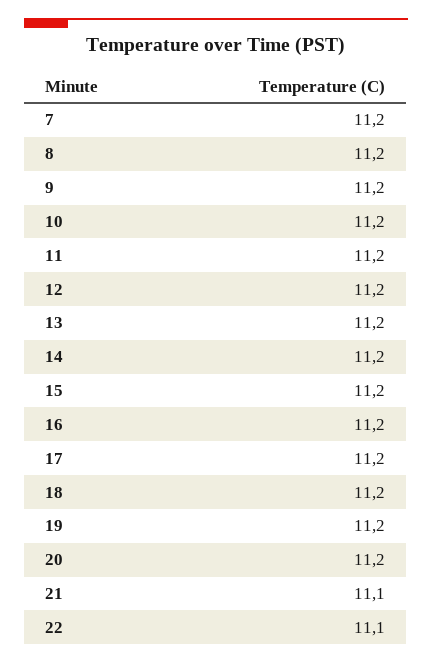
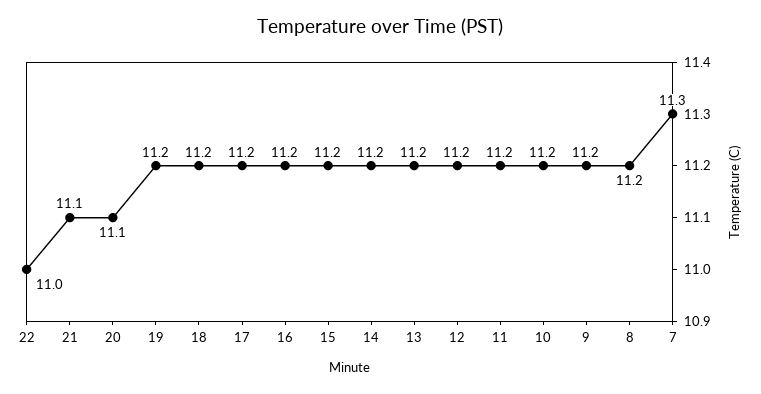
  {
-   "7": 11.2,
+   "7": 11.3,
    "8": 11.2,
    "9": 11.2,
    "10": 11.2,
    "11": 11.2,
    "12": 11.2,
    "13": 11.2,
    "14": 11.2,
    "15": 11.2,
    "16": 11.2,
    "17": 11.2,
    "18": 11.2,
    "19": 11.2,
-   "20": 11.2,
+   "20": 11.1,
    "21": 11.1,
-   "22": 11.1
+   "22": 11
  }

